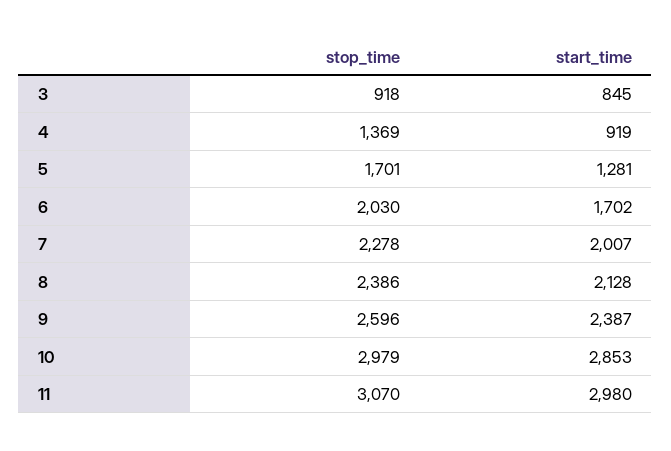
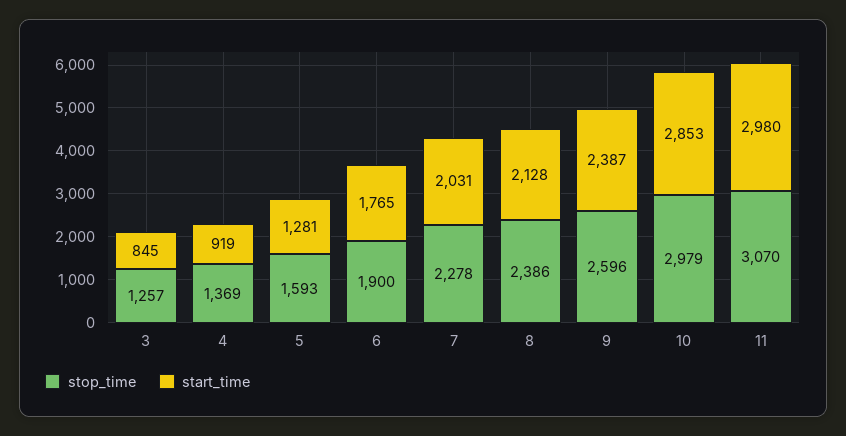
  {
    "stop_time": {
-     "3": 918,
+     "3": 1257,
      "4": 1369,
-     "5": 1701,
+     "5": 1593,
-     "6": 2030,
+     "6": 1900,
      "7": 2278,
      "8": 2386,
      "9": 2596,
      "10": 2979,
      "11": 3070
    },
    "start_time": {
      "3": 845,
      "4": 919,
      "5": 1281,
-     "6": 1702,
+     "6": 1765,
-     "7": 2007,
+     "7": 2031,
      "8": 2128,
      "9": 2387,
      "10": 2853,
      "11": 2980
    }
  }

